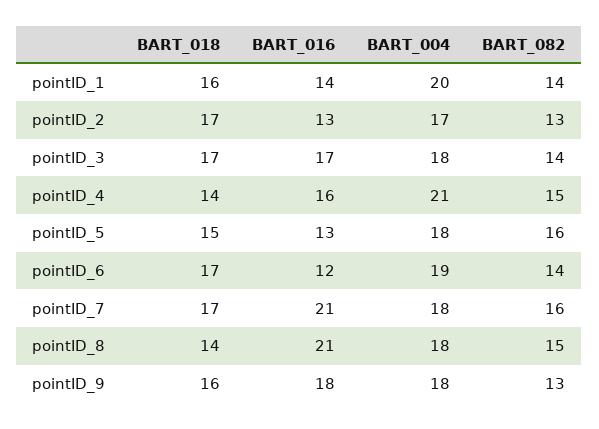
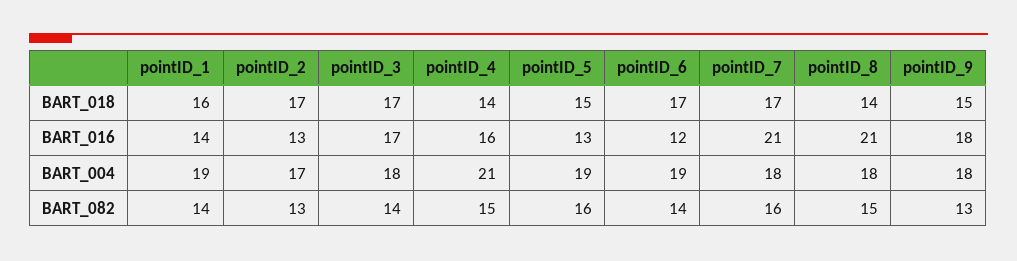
  {
    "BART_018": {
      "pointID_1": 16,
      "pointID_2": 17,
      "pointID_3": 17,
      "pointID_4": 14,
      "pointID_5": 15,
      "pointID_6": 17,
      "pointID_7": 17,
      "pointID_8": 14,
-     "pointID_9": 16
+     "pointID_9": 15
    },
    "BART_016": {
      "pointID_1": 14,
      "pointID_2": 13,
      "pointID_3": 17,
      "pointID_4": 16,
      "pointID_5": 13,
      "pointID_6": 12,
      "pointID_7": 21,
      "pointID_8": 21,
      "pointID_9": 18
    },
    "BART_004": {
-     "pointID_1": 20,
+     "pointID_1": 19,
      "pointID_2": 17,
      "pointID_3": 18,
      "pointID_4": 21,
-     "pointID_5": 18,
+     "pointID_5": 19,
      "pointID_6": 19,
      "pointID_7": 18,
      "pointID_8": 18,
      "pointID_9": 18
    },
    "BART_082": {
      "pointID_1": 14,
      "pointID_2": 13,
      "pointID_3": 14,
      "pointID_4": 15,
      "pointID_5": 16,
      "pointID_6": 14,
      "pointID_7": 16,
      "pointID_8": 15,
      "pointID_9": 13
    }
  }

